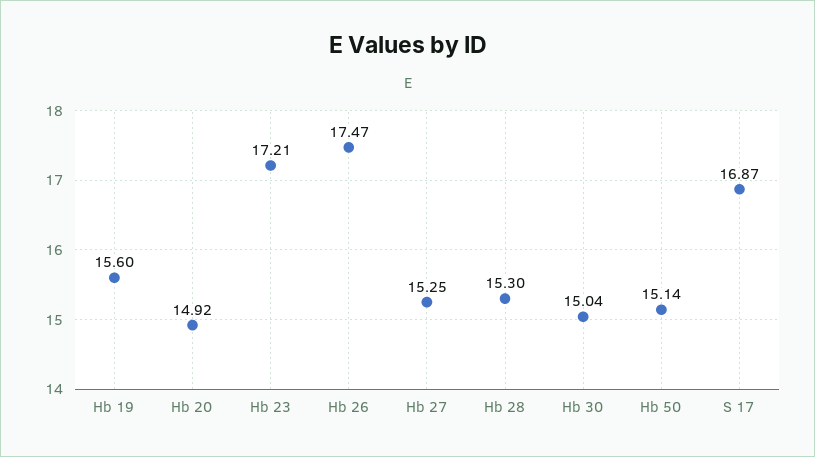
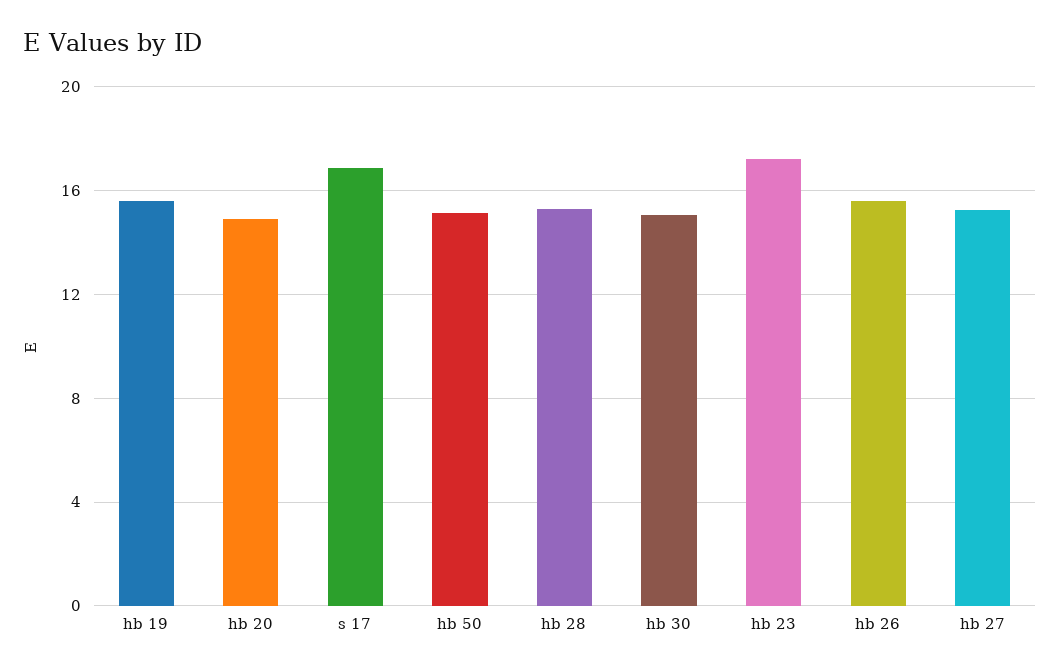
  {
    "Hb 19": 15.6,
    "Hb 20": 14.92,
    "Hb 23": 17.21,
-   "Hb 26": 17.47,
+   "Hb 26": 15.5,
    "Hb 27": 15.25,
    "Hb 28": 15.3,
    "Hb 30": 15.04,
    "Hb 50": 15.14,
    "S 17": 16.87
  }

